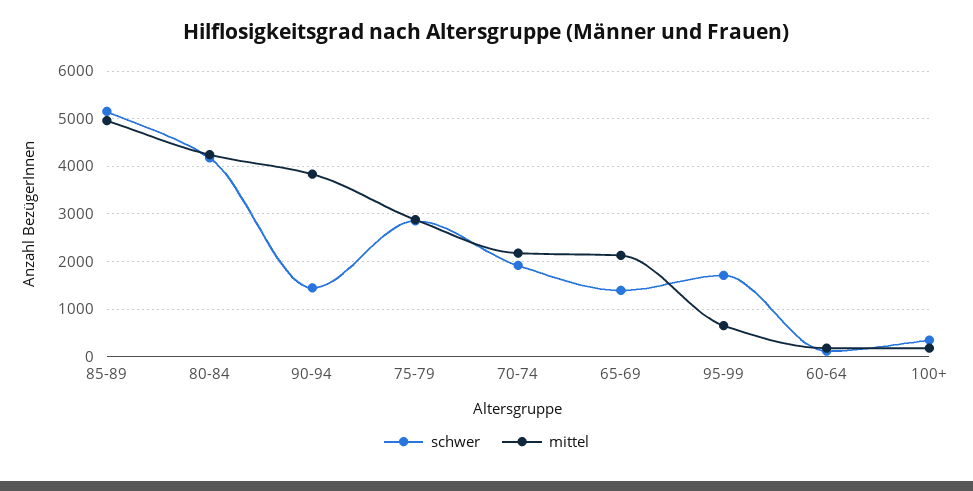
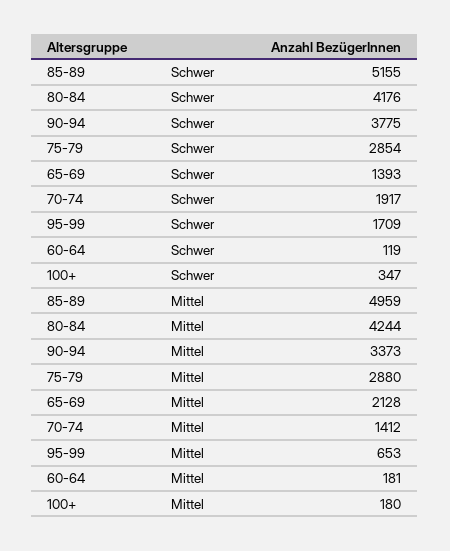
  {
    "schwer": {
      "85-89": 5155,
      "80-84": 4176,
-     "90-94": 1400,
+     "90-94": 3775,
      "75-79": 2854,
      "70-74": 1917,
      "65-69": 1393,
      "95-99": 1709,
      "60-64": 119,
      "100+": 347
    },
    "mittel": {
      "85-89": 4959,
      "80-84": 4244,
-     "90-94": 3800,
+     "90-94": 3373,
      "75-79": 2880,
-     "70-74": 2200,
+     "70-74": 1412,
      "65-69": 2128,
      "95-99": 653,
      "60-64": 181,
      "100+": 180
    }
  }

